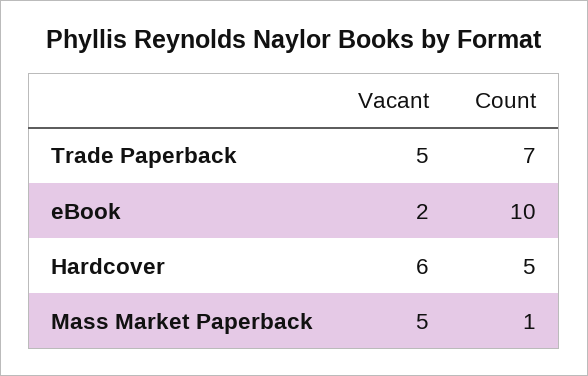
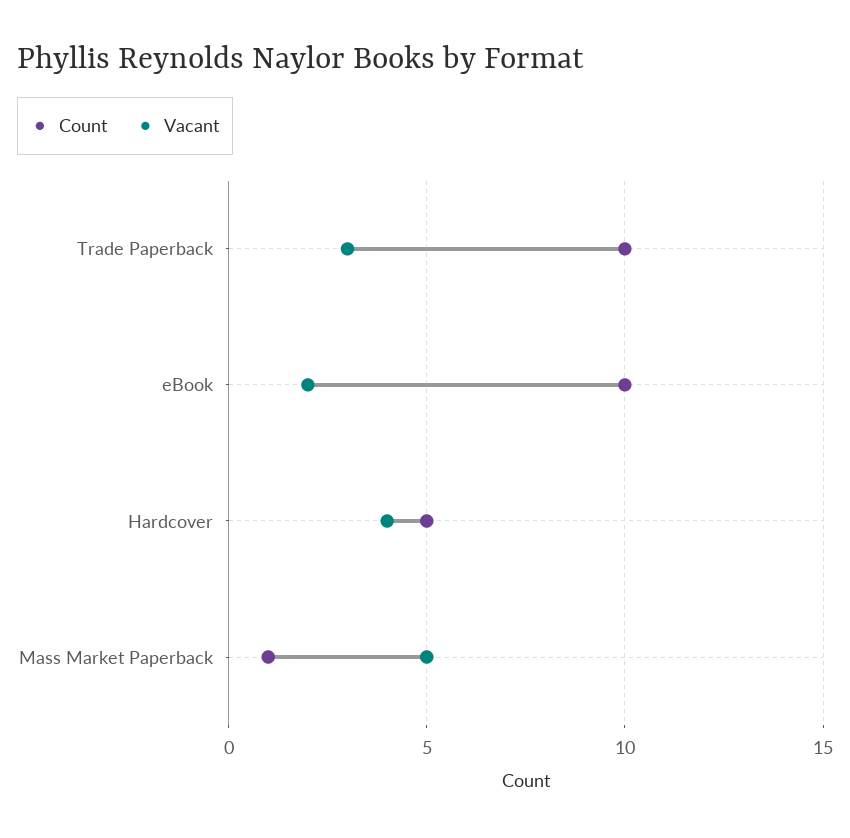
  {
    "Vacant": {
-     "Trade Paperback": 5,
+     "Trade Paperback": 3,
      "eBook": 2,
-     "Hardcover": 6,
+     "Hardcover": 4,
      "Mass Market Paperback": 5
    },
    "Count": {
-     "Trade Paperback": 7,
+     "Trade Paperback": 10,
      "eBook": 10,
      "Hardcover": 5,
      "Mass Market Paperback": 1
    }
  }

